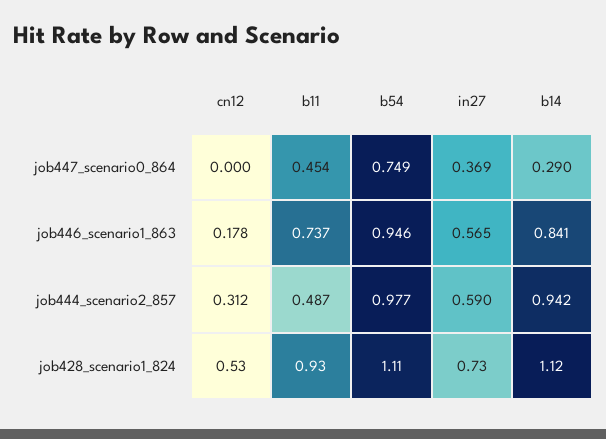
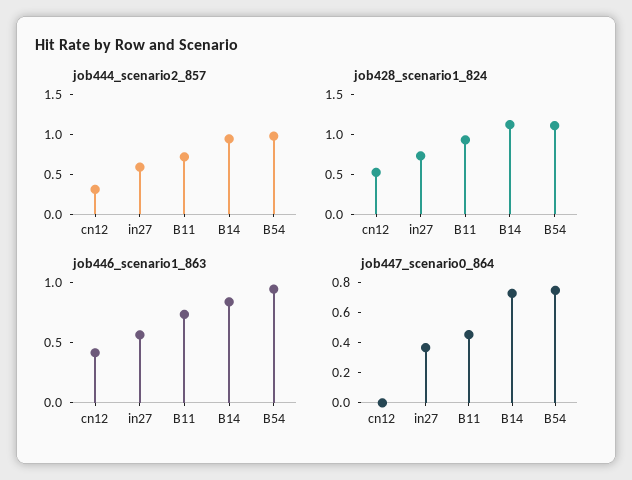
  {
    "job447_scenario0_864": {
      "cn12": 0,
      "b11": 0.454,
      "b54": 0.749,
      "in27": 0.369,
-     "b14": 0.29
+     "b14": 0.7
    },
    "job446_scenario1_863": {
-     "cn12": 0.178,
+     "cn12": 0.4,
      "b11": 0.737,
      "b54": 0.946,
      "in27": 0.565,
      "b14": 0.841
    },
    "job444_scenario2_857": {
      "cn12": 0.312,
-     "b11": 0.487,
+     "b11": 0.7,
      "b54": 0.977,
      "in27": 0.59,
      "b14": 0.942
    },
    "job428_scenario1_824": {
      "cn12": 0.53,
      "b11": 0.93,
      "b54": 1.11,
      "in27": 0.73,
      "b14": 1.12
    }
  }

